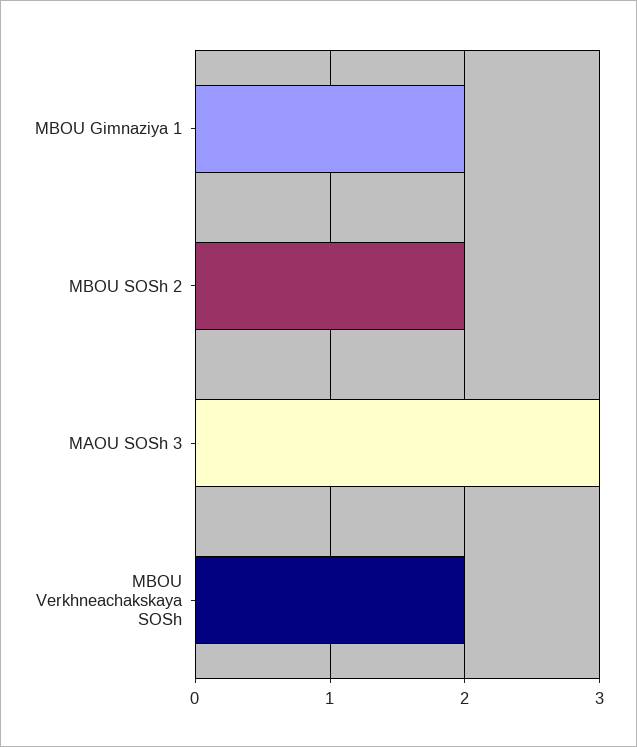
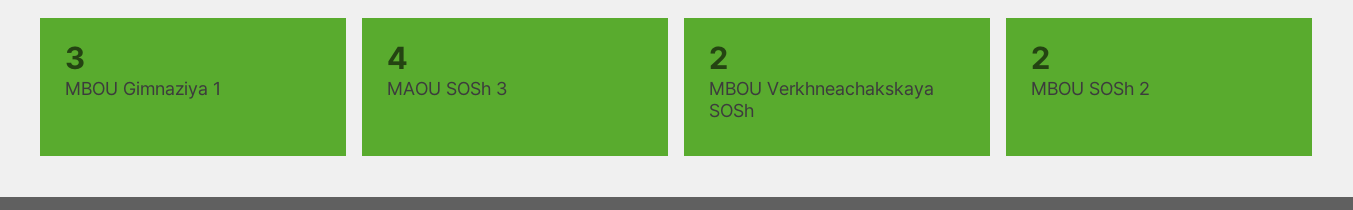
  {
-   "MBOU Gimnaziya 1": 2,
+   "MBOU Gimnaziya 1": 3,
    "MBOU SOSh 2": 2,
-   "MAOU SOSh 3": 3,
+   "MAOU SOSh 3": 4,
    "MBOU Verkhneachakskaya SOSh": 2
  }

